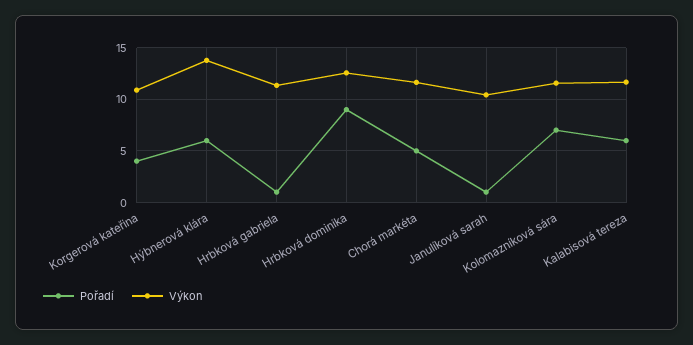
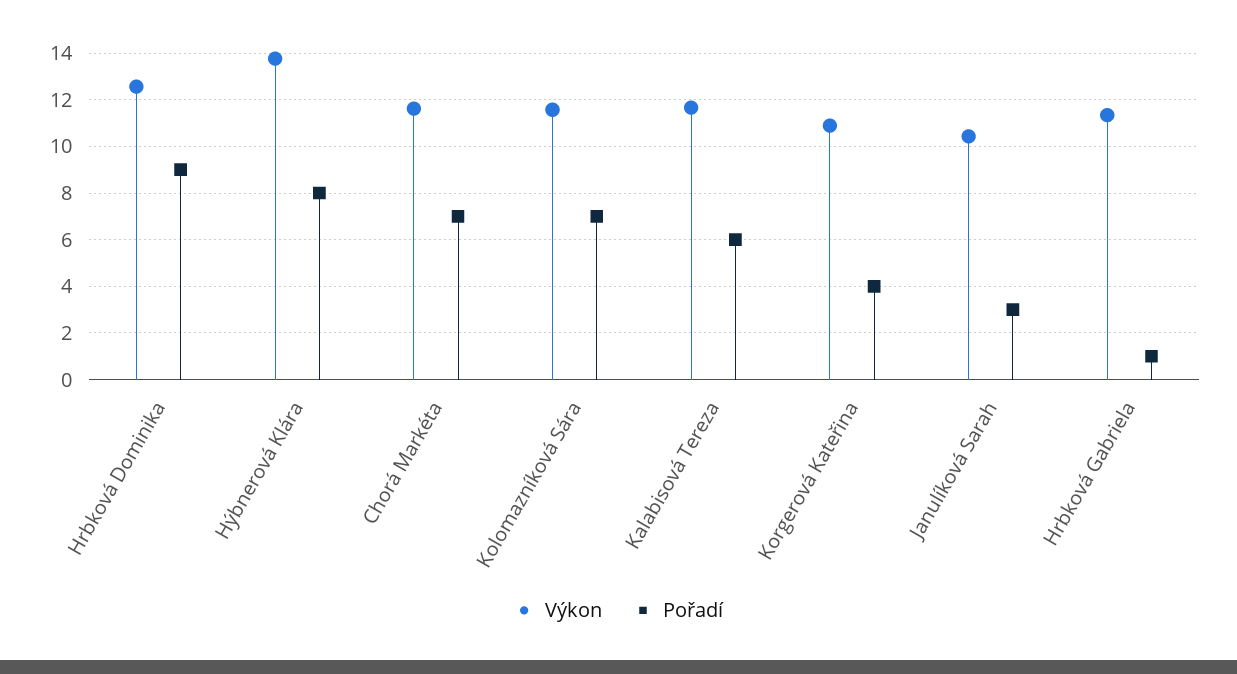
  {
    "Pořadí": {
      "Korgerová kateřina": 4,
-     "Hýbnerová klára": 6,
+     "Hýbnerová klára": 8,
      "Hrbková gabriela": 1,
      "Hrbková dominika": 9,
-     "Chorá markéta": 5,
+     "Chorá markéta": 7,
-     "Janulíková sarah": 1,
+     "Janulíková sarah": 3,
      "Kolomazníková sára": 7,
      "Kalabisová tereza": 6
    },
    "Výkon": {
      "Korgerová kateřina": 11,
      "Hýbnerová klára": 14,
      "Hrbková gabriela": 11.5,
      "Hrbková dominika": 12.5,
      "Chorá markéta": 11.5,
      "Janulíková sarah": 10.5,
      "Kolomazníková sára": 11.5,
      "Kalabisová tereza": 11.5
    }
  }

